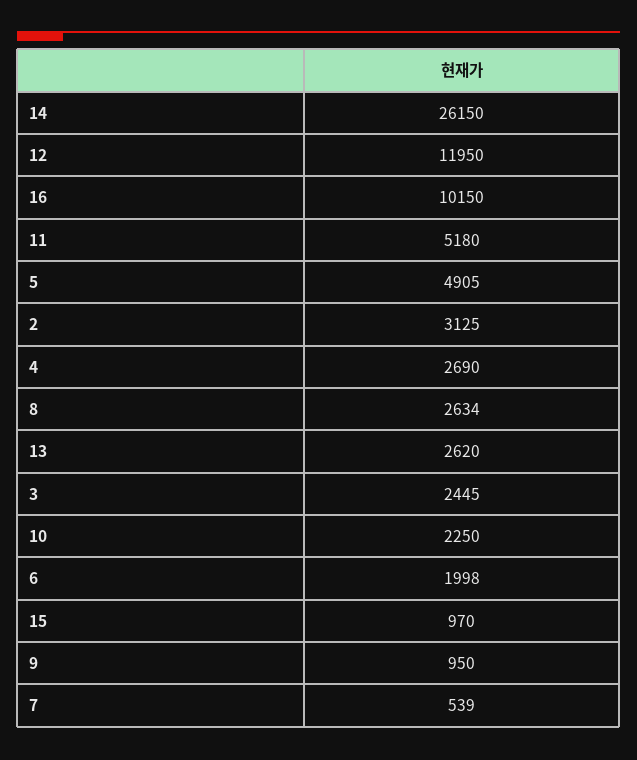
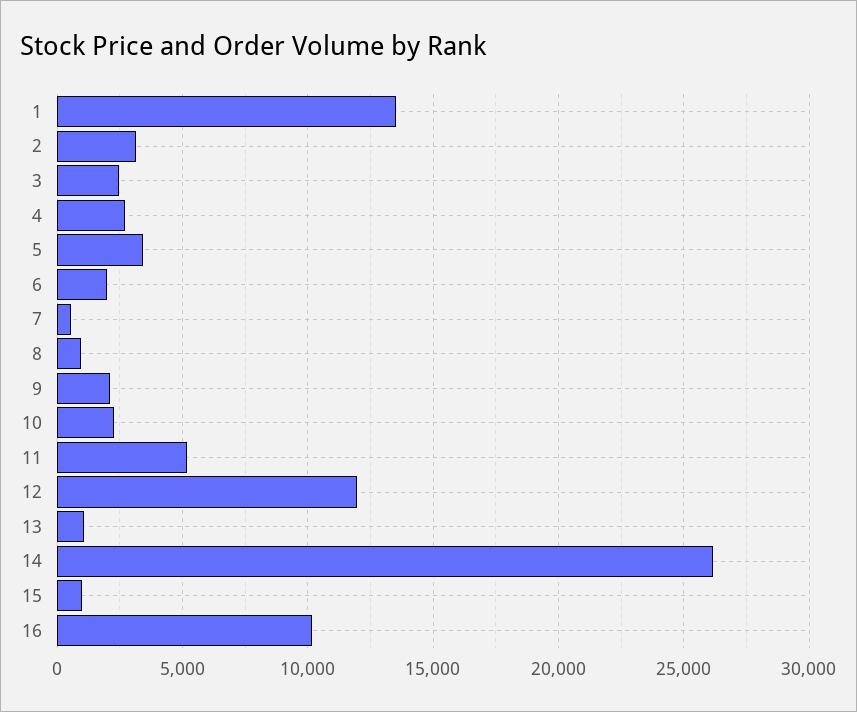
  {
    "14": 26150,
    "12": 11950,
    "16": 10150,
    "11": 5180,
-   "5": 4905,
+   "5": 3500,
    "2": 3125,
    "4": 2690,
-   "8": 2634,
+   "8": 1000,
-   "13": 2620,
+   "13": 1000,
    "3": 2445,
    "10": 2250,
    "6": 1998,
    "15": 970,
-   "9": 950,
+   "9": 2000,
-   "7": 539
+   "7": 539,
+   "1": 13500
  }

